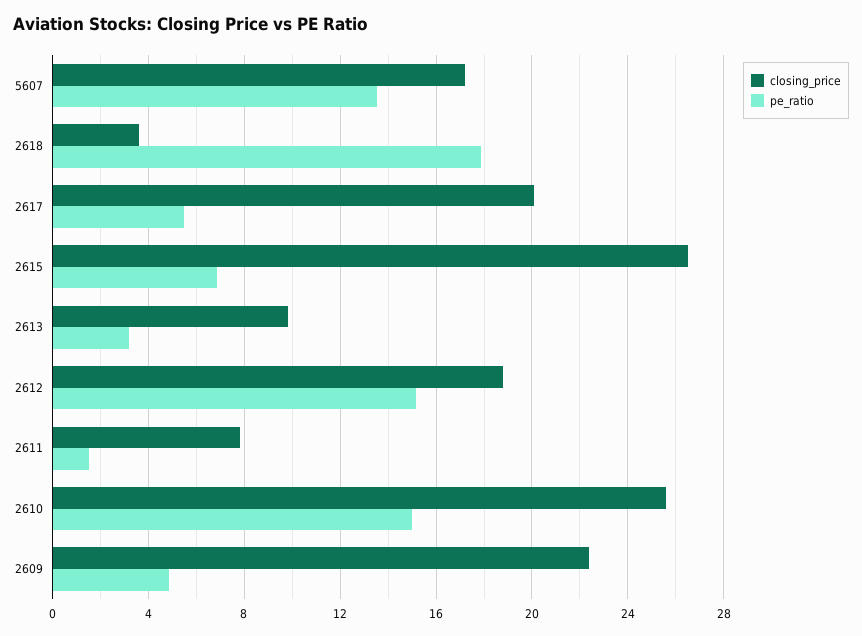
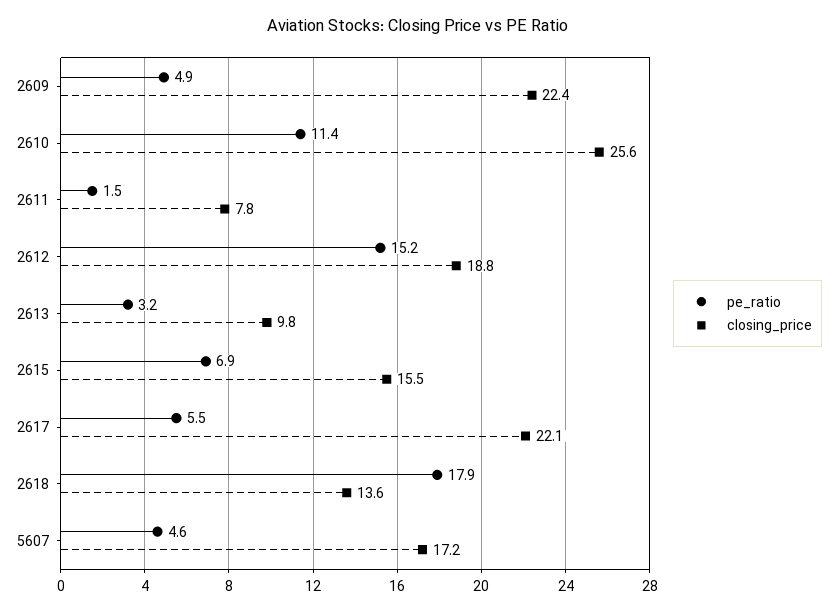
  {
    "closing_price": {
      "5607": 17.2,
-     "2618": 3.5,
+     "2618": 13.6,
-     "2617": 20,
+     "2617": 22.1,
-     "2615": 26.5,
+     "2615": 15.5,
      "2613": 9.8,
      "2612": 18.8,
      "2611": 7.8,
      "2610": 25.6,
      "2609": 22.4
    },
    "pe_ratio": {
-     "5607": 13.5,
+     "5607": 4.6,
      "2618": 17.9,
      "2617": 5.5,
      "2615": 6.9,
      "2613": 3.2,
      "2612": 15.2,
      "2611": 1.5,
-     "2610": 15,
+     "2610": 11.4,
      "2609": 4.9
    }
  }

